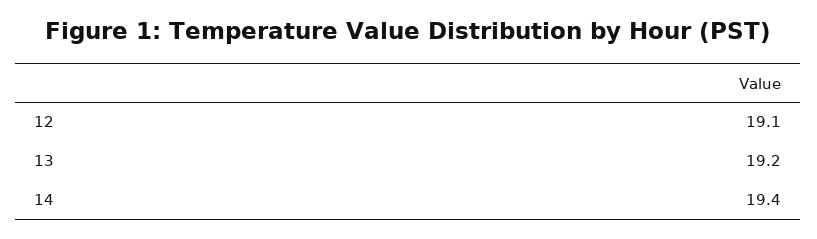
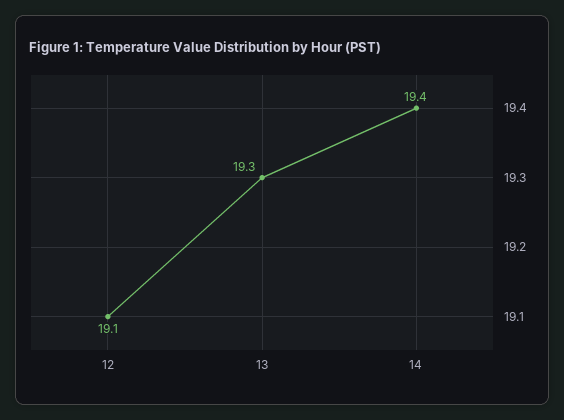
  {
    "12": 19.1,
-   "13": 19.2,
+   "13": 19.3,
    "14": 19.4
  }

